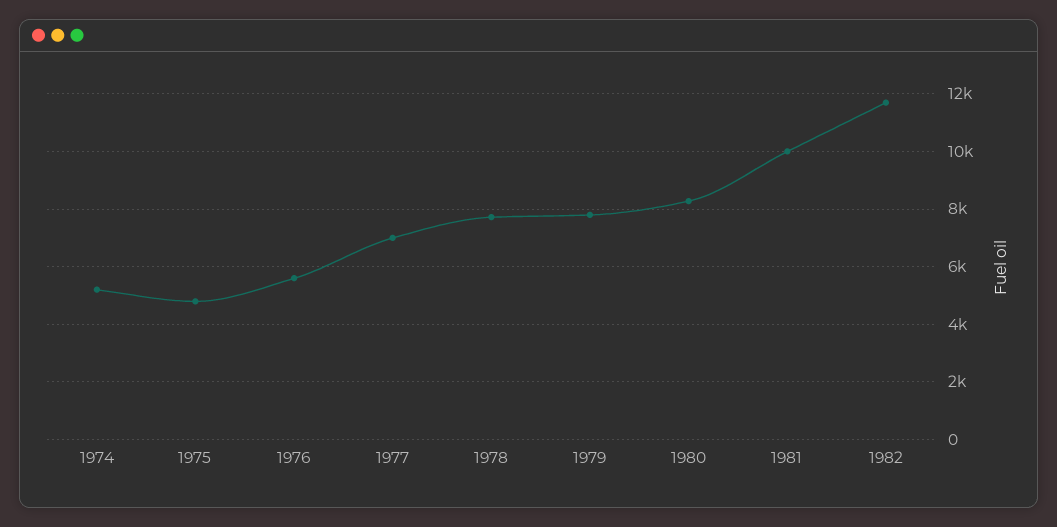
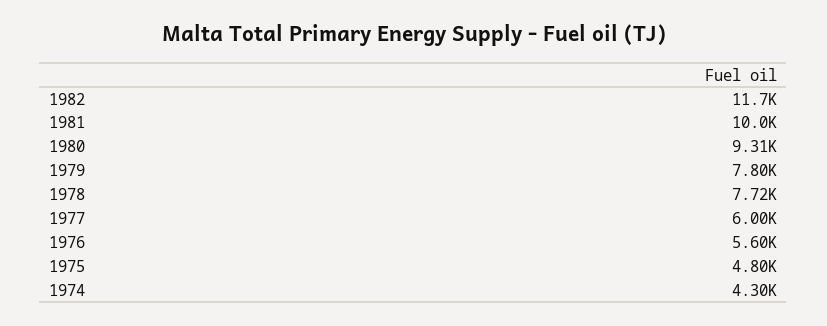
  {
-   "1974": 5250,
+   "1974": 4300,
    "1975": 4800,
    "1976": 5600,
-   "1977": 7000,
+   "1977": 6000,
    "1978": 7720,
    "1979": 7800,
-   "1980": 8250,
+   "1980": 9310,
    "1981": 10000,
    "1982": 11700
  }

